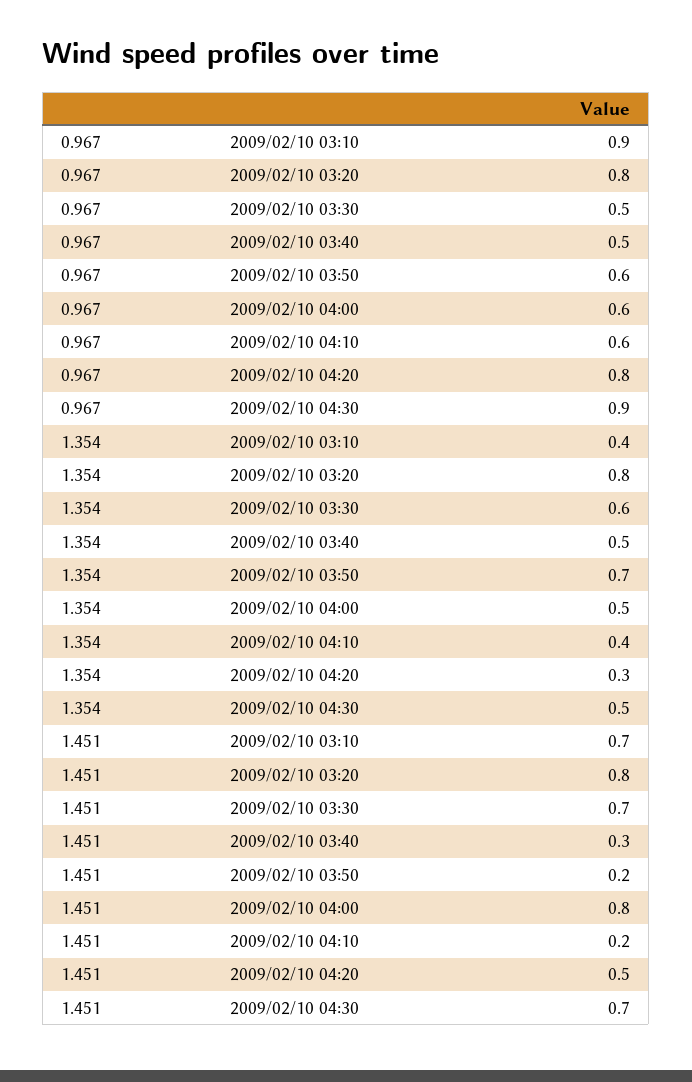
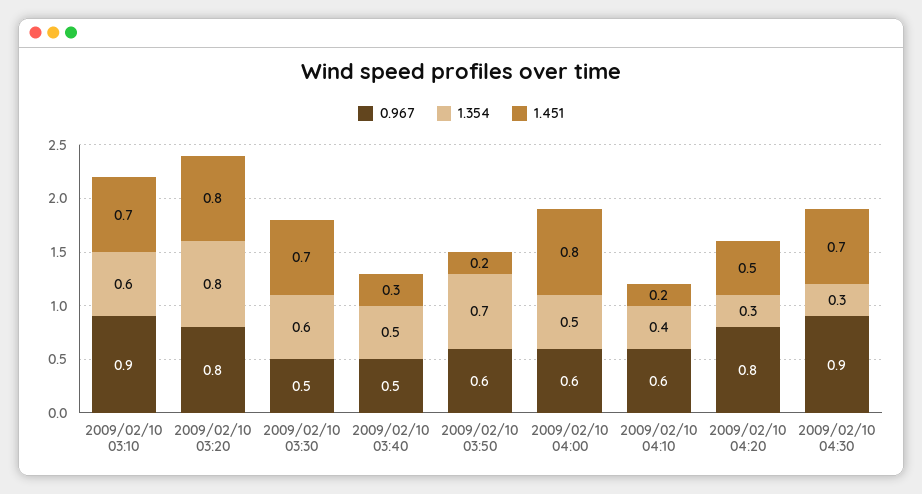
  {
    "0.967": {
      "2009/02/10 03:10": 0.9,
      "2009/02/10 03:20": 0.8,
      "2009/02/10 03:30": 0.5,
      "2009/02/10 03:40": 0.5,
      "2009/02/10 03:50": 0.6,
      "2009/02/10 04:00": 0.6,
      "2009/02/10 04:10": 0.6,
      "2009/02/10 04:20": 0.8,
      "2009/02/10 04:30": 0.9
    },
    "1.354": {
-     "2009/02/10 03:10": 0.4,
+     "2009/02/10 03:10": 0.6,
      "2009/02/10 03:20": 0.8,
      "2009/02/10 03:30": 0.6,
      "2009/02/10 03:40": 0.5,
      "2009/02/10 03:50": 0.7,
      "2009/02/10 04:00": 0.5,
      "2009/02/10 04:10": 0.4,
      "2009/02/10 04:20": 0.3,
-     "2009/02/10 04:30": 0.5
+     "2009/02/10 04:30": 0.3
    },
    "1.451": {
      "2009/02/10 03:10": 0.7,
      "2009/02/10 03:20": 0.8,
      "2009/02/10 03:30": 0.7,
      "2009/02/10 03:40": 0.3,
      "2009/02/10 03:50": 0.2,
      "2009/02/10 04:00": 0.8,
      "2009/02/10 04:10": 0.2,
      "2009/02/10 04:20": 0.5,
      "2009/02/10 04:30": 0.7
    }
  }

